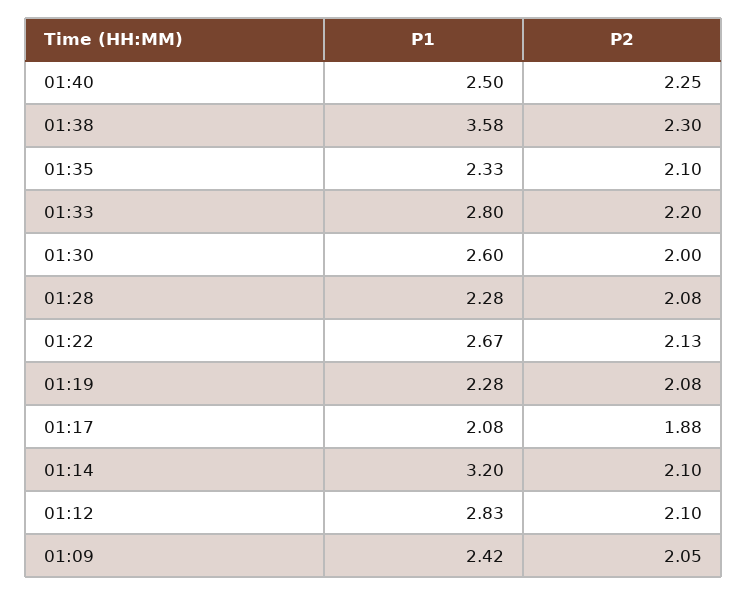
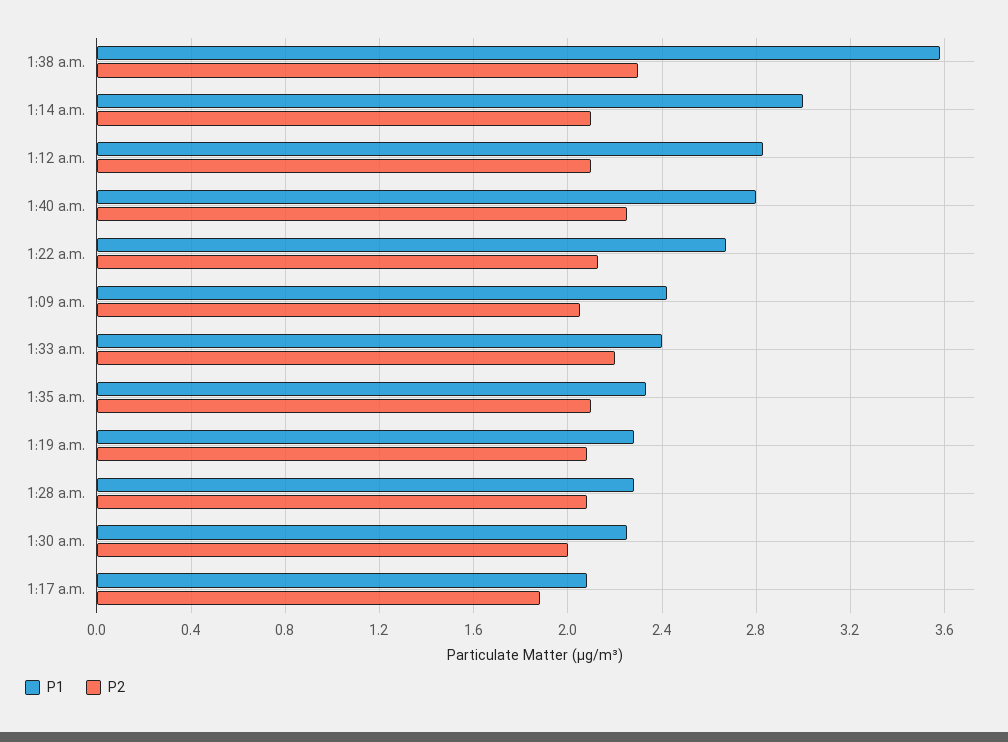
  {
    "P1": {
-     "01:40": 2.5,
+     "01:40": 2.8,
      "01:38": 3.58,
      "01:35": 2.33,
-     "01:33": 2.8,
+     "01:33": 2.4,
-     "01:30": 2.6,
+     "01:30": 2.25,
      "01:28": 2.28,
      "01:22": 2.67,
      "01:19": 2.28,
      "01:17": 2.08,
-     "01:14": 3.2,
+     "01:14": 3,
      "01:12": 2.83,
      "01:09": 2.42
    },
    "P2": {
      "01:40": 2.25,
      "01:38": 2.3,
      "01:35": 2.1,
      "01:33": 2.2,
      "01:30": 2,
      "01:28": 2.08,
      "01:22": 2.13,
      "01:19": 2.08,
      "01:17": 1.88,
      "01:14": 2.1,
      "01:12": 2.1,
      "01:09": 2.05
    }
  }

